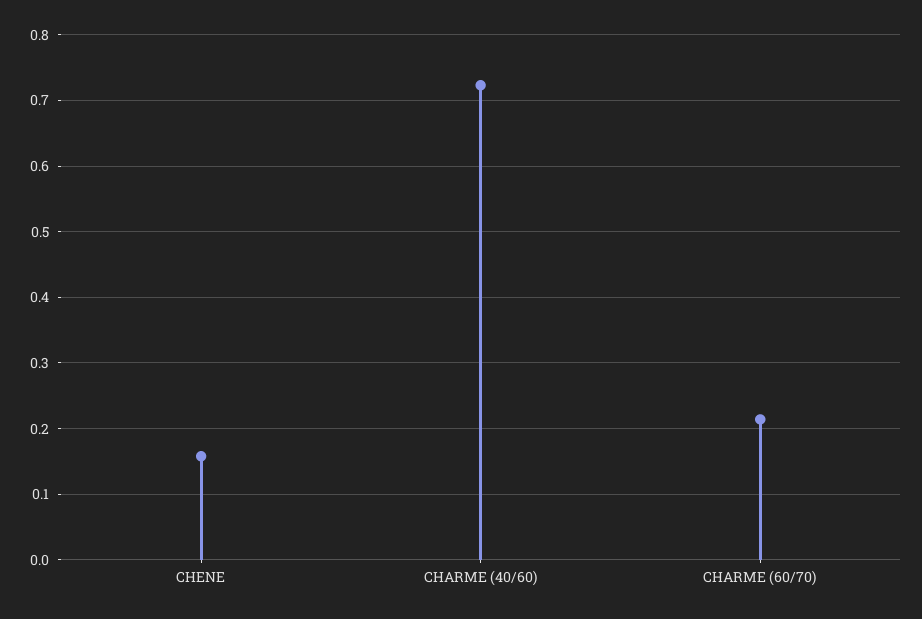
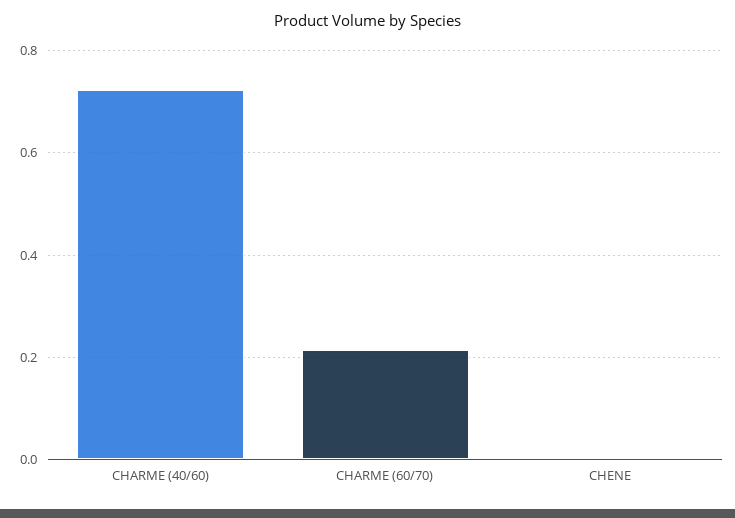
  {
-   "CHENE": 0.16,
+   "CHENE": 0,
    "CHARME (40/60)": 0.72,
    "CHARME (60/70)": 0.21
  }

